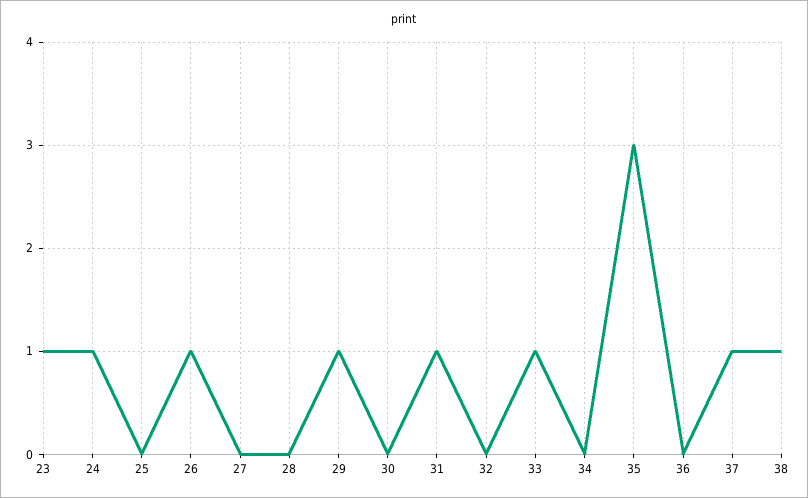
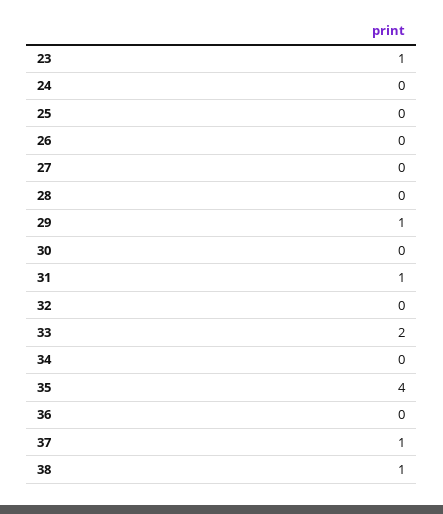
  {
    "23": 1,
-   "24": 1,
+   "24": 0,
    "25": 0,
-   "26": 1,
+   "26": 0,
    "27": 0,
    "28": 0,
    "29": 1,
    "30": 0,
    "31": 1,
    "32": 0,
-   "33": 1,
+   "33": 2,
    "34": 0,
-   "35": 3,
+   "35": 4,
    "36": 0,
    "37": 1,
    "38": 1
  }

